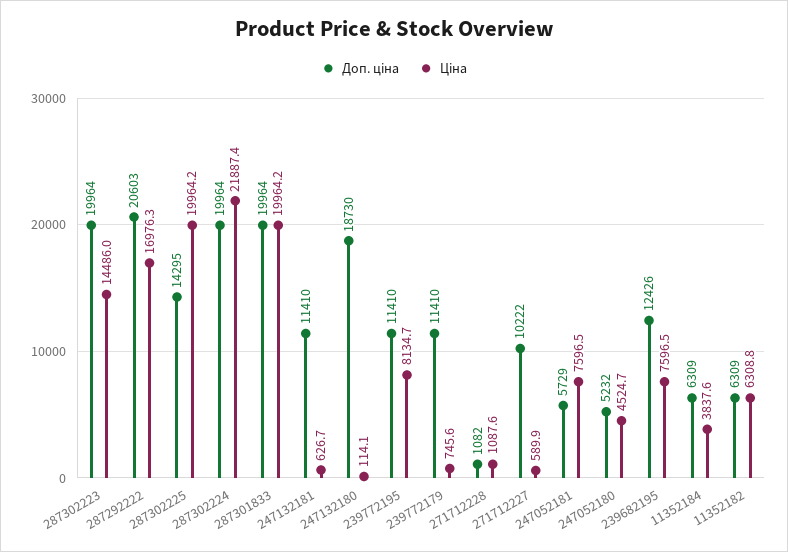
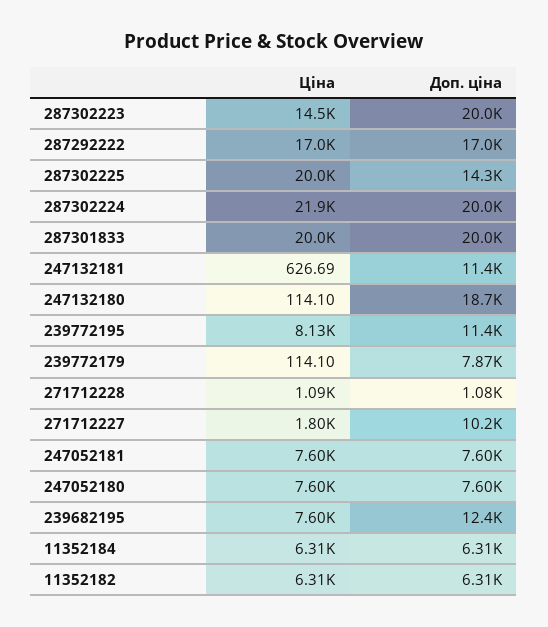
  {
    "Доп. ціна": {
      "287302223": 19964,
-     "287292222": 20603,
+     "287292222": 17000,
      "287302225": 14295,
      "287302224": 19964,
      "287301833": 19964,
      "247132181": 11410,
      "247132180": 18730,
      "239772195": 11410,
-     "239772179": 11410,
+     "239772179": 7870,
      "271712228": 1082,
      "271712227": 10222,
-     "247052181": 5729,
+     "247052181": 7600,
-     "247052180": 5232,
+     "247052180": 7600,
      "239682195": 12426,
      "11352184": 6309,
      "11352182": 6309
    },
    "Ціна": {
      "287302223": 14486,
      "287292222": 16976.3,
      "287302225": 19964.2,
      "287302224": 21887.4,
      "287301833": 19964.2,
      "247132181": 626.69,
      "247132180": 114.1,
      "239772195": 8134.7,
-     "239772179": 745.6,
+     "239772179": 114.1,
      "271712228": 1087.6,
-     "271712227": 589.9,
+     "271712227": 1800,
      "247052181": 7596.5,
-     "247052180": 4524.7,
+     "247052180": 7600,
      "239682195": 7596.5,
-     "11352184": 3837.6,
+     "11352184": 6310,
      "11352182": 6308.8
    }
  }

